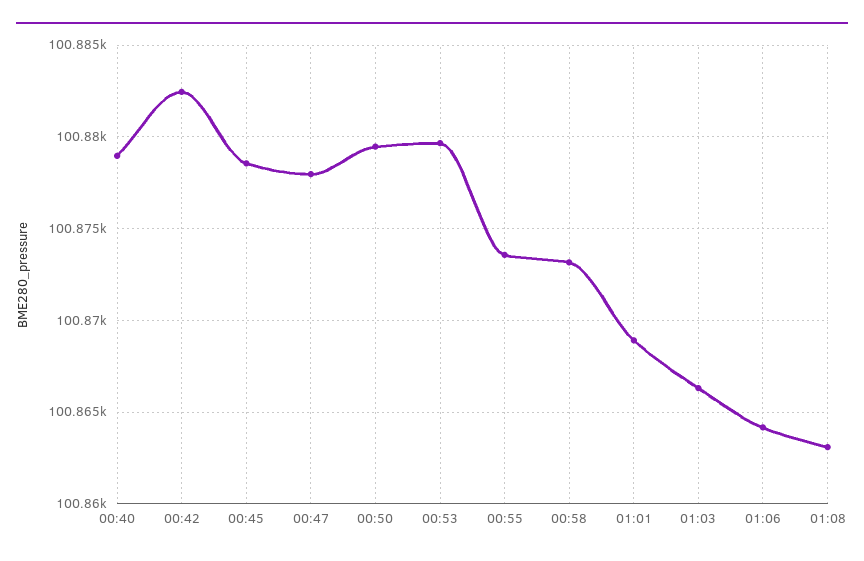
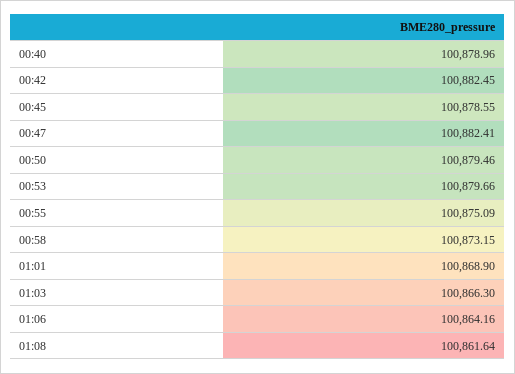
  {
    "00:40": 100878.96,
    "00:42": 100882.45,
    "00:45": 100878.55,
-   "00:47": 100878,
+   "00:47": 100882.41,
    "00:50": 100879.46,
    "00:53": 100879.66,
-   "00:55": 100873.5,
+   "00:55": 100875.09,
    "00:58": 100873.15,
    "01:01": 100868.9,
    "01:03": 100866.3,
    "01:06": 100864.16,
-   "01:08": 100863
+   "01:08": 100861.64
  }

